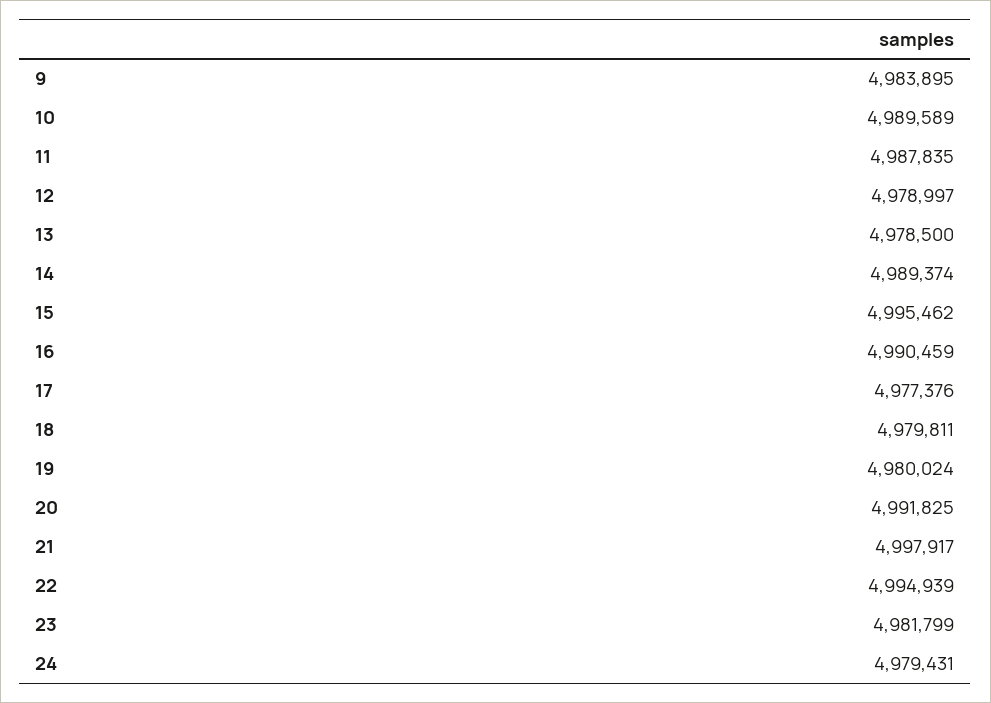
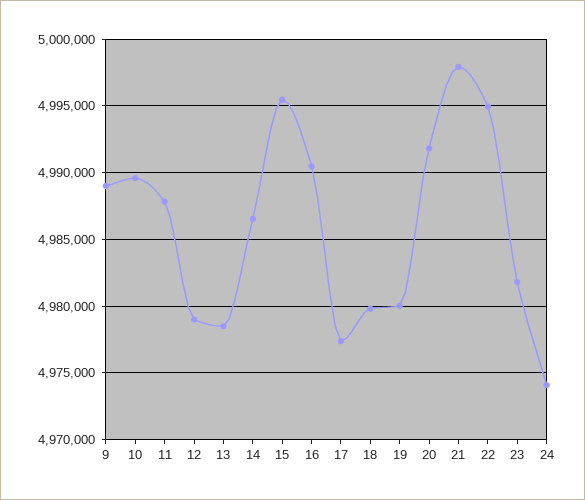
  {
-   "9": 4983895,
+   "9": 4989000,
    "10": 4989589,
    "11": 4987835,
    "12": 4978997,
    "13": 4978500,
-   "14": 4989374,
+   "14": 4986500,
    "15": 4995462,
    "16": 4990459,
    "17": 4977376,
    "18": 4979811,
    "19": 4980024,
    "20": 4991825,
    "21": 4997917,
    "22": 4994939,
    "23": 4981799,
-   "24": 4979431
+   "24": 4974000
  }

